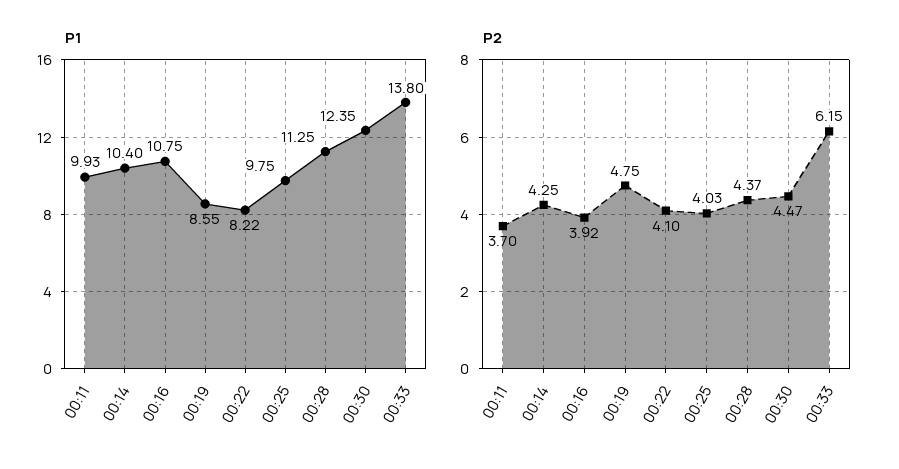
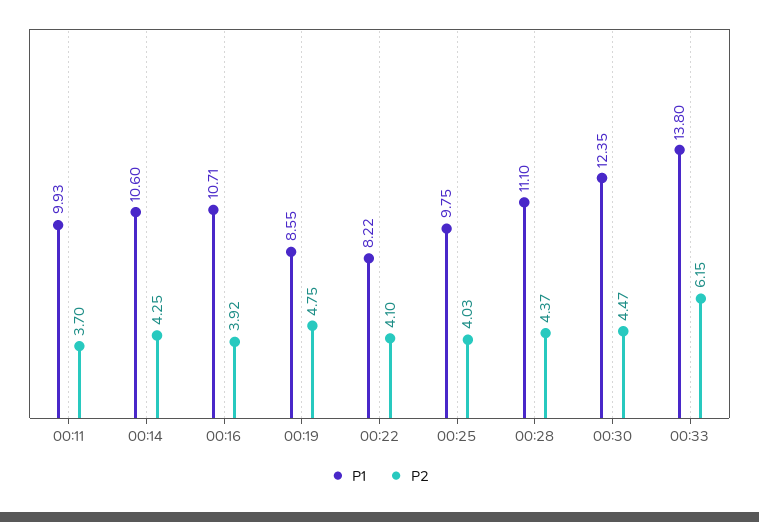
  {
    "P1": {
      "00:11": 9.93,
-     "00:14": 10.4,
+     "00:14": 10.6,
-     "00:16": 10.75,
+     "00:16": 10.71,
      "00:19": 8.55,
      "00:22": 8.22,
      "00:25": 9.75,
-     "00:28": 11.25,
+     "00:28": 11.1,
      "00:30": 12.35,
      "00:33": 13.8
    },
    "P2": {
      "00:11": 3.7,
      "00:14": 4.25,
      "00:16": 3.92,
      "00:19": 4.75,
      "00:22": 4.1,
      "00:25": 4.03,
      "00:28": 4.37,
      "00:30": 4.47,
      "00:33": 6.15
    }
  }

